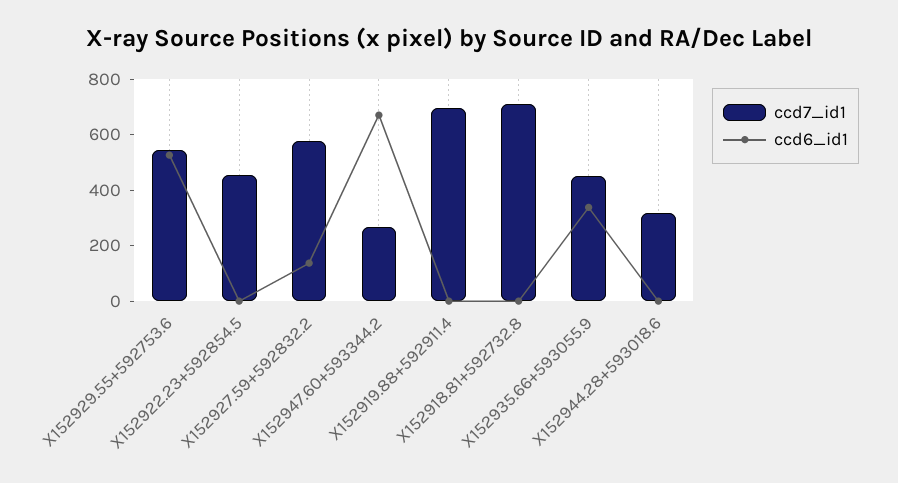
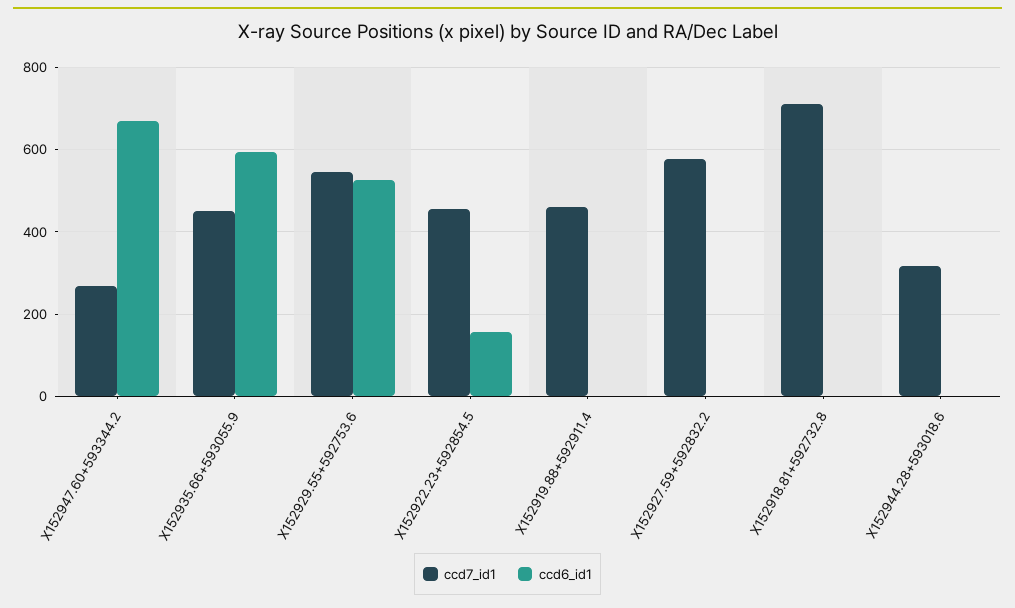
  {
    "ccd7_id1": {
      "X152929.55+592753.6": 540,
      "X152922.23+592854.5": 460,
      "X152927.59+592832.2": 580,
      "X152947.60+593344.2": 260,
-     "X152919.88+592911.4": 700,
+     "X152919.88+592911.4": 460,
      "X152918.81+592732.8": 720,
      "X152935.66+593055.9": 460,
      "X152944.28+593018.6": 320
    },
    "ccd6_id1": {
      "X152929.55+592753.6": 520,
-     "X152922.23+592854.5": 0,
+     "X152922.23+592854.5": 160,
-     "X152927.59+592832.2": 150,
+     "X152927.59+592832.2": 0,
      "X152947.60+593344.2": 680,
      "X152919.88+592911.4": 0,
      "X152918.81+592732.8": 0,
-     "X152935.66+593055.9": 350,
+     "X152935.66+593055.9": 600,
      "X152944.28+593018.6": 0
    }
  }

